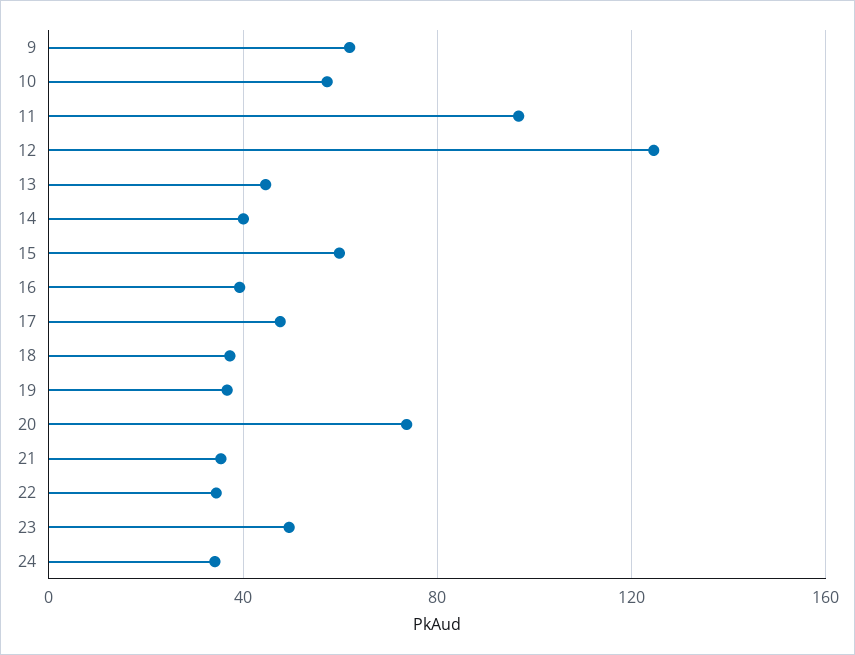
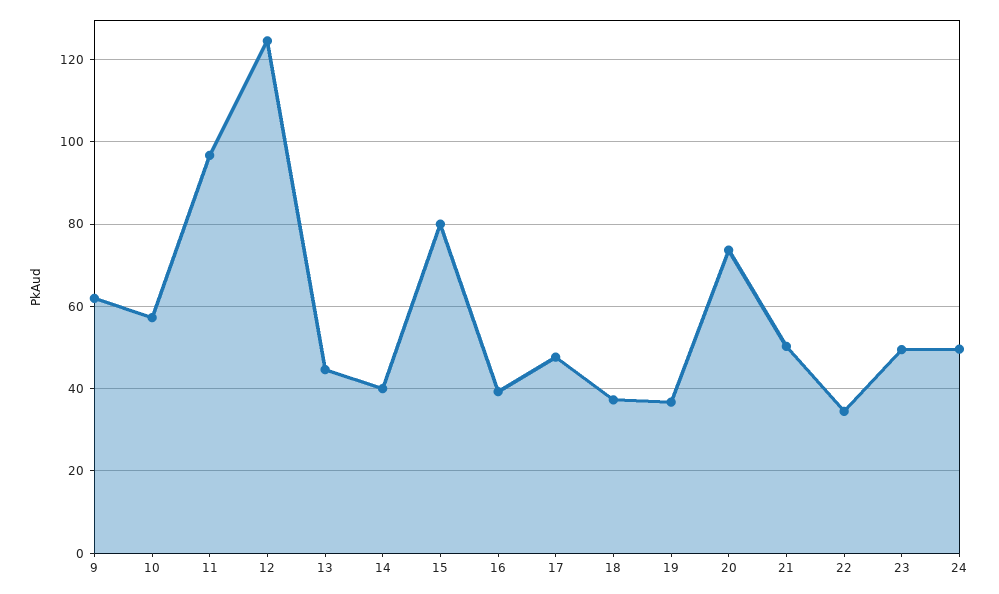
  {
    "9": 62,
    "10": 58,
    "11": 96,
    "12": 124,
    "13": 44,
    "14": 40,
-   "15": 60,
+   "15": 80,
    "16": 40,
    "17": 48,
    "18": 38,
    "19": 36,
    "20": 74,
-   "21": 35,
+   "21": 50,
    "22": 34,
    "23": 50,
-   "24": 35
+   "24": 50
  }

